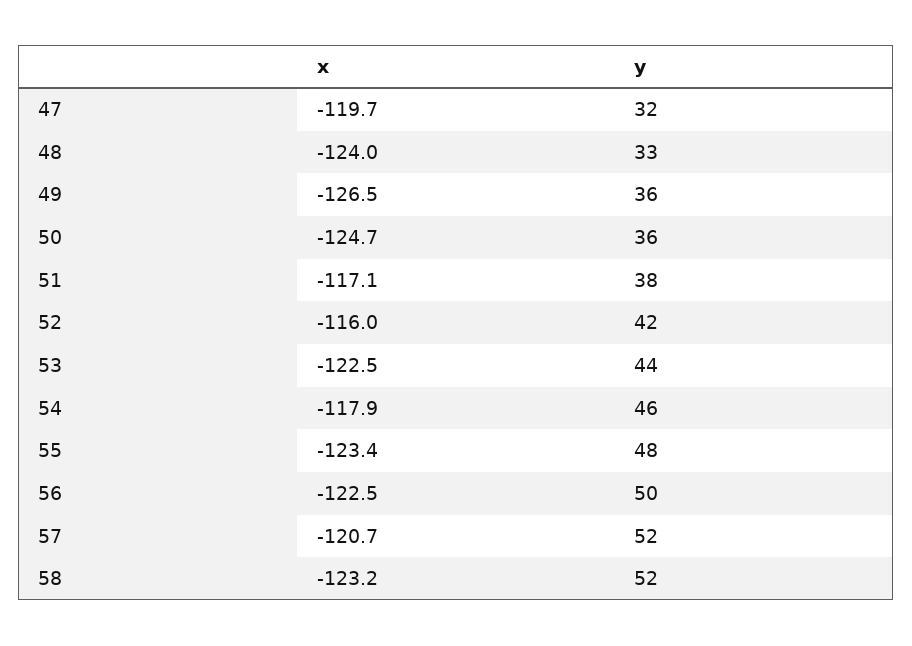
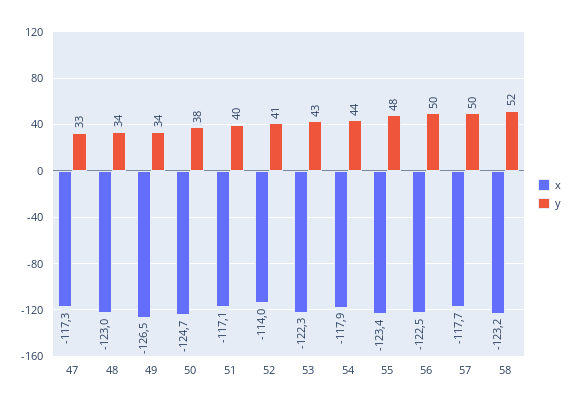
  {
    "x": {
-     "47": -119.7,
+     "47": -117.3,
-     "48": -124,
+     "48": -123,
      "49": -126.5,
      "50": -124.7,
      "51": -117.1,
-     "52": -116,
+     "52": -114,
-     "53": -122.5,
+     "53": -122.3,
      "54": -117.9,
      "55": -123.4,
      "56": -122.5,
-     "57": -120.7,
+     "57": -117.7,
      "58": -123.2
    },
    "y": {
-     "47": 32,
+     "47": 33,
-     "48": 33,
+     "48": 34,
-     "49": 36,
+     "49": 34,
-     "50": 36,
+     "50": 38,
-     "51": 38,
+     "51": 40,
-     "52": 42,
+     "52": 41,
-     "53": 44,
+     "53": 43,
-     "54": 46,
+     "54": 44,
      "55": 48,
      "56": 50,
-     "57": 52,
+     "57": 50,
      "58": 52
    }
  }

